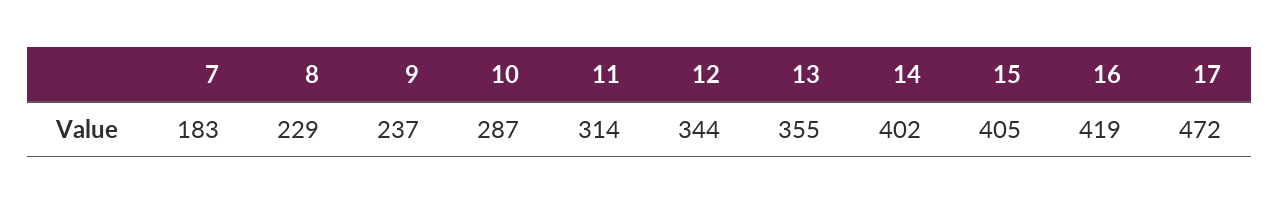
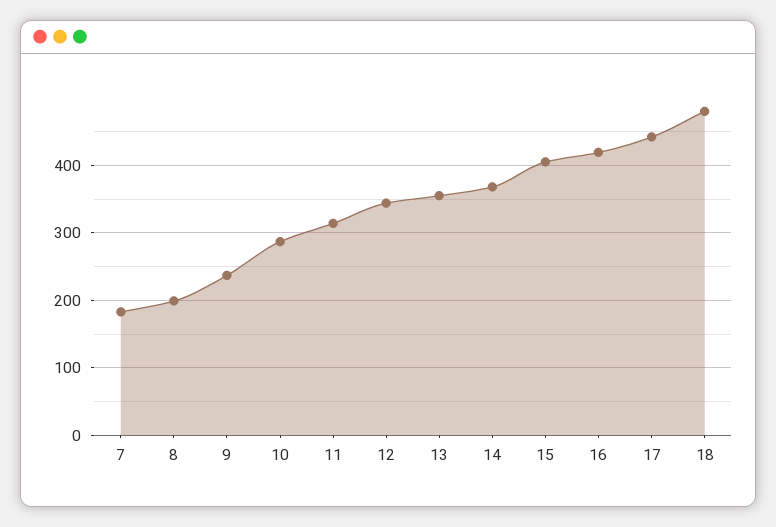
  {
    "7": 183,
-   "8": 229,
+   "8": 200,
    "9": 237,
    "10": 287,
    "11": 314,
    "12": 344,
    "13": 355,
-   "14": 402,
+   "14": 370,
    "15": 405,
    "16": 419,
-   "17": 472
+   "17": 440,
+   "18": 480
  }

